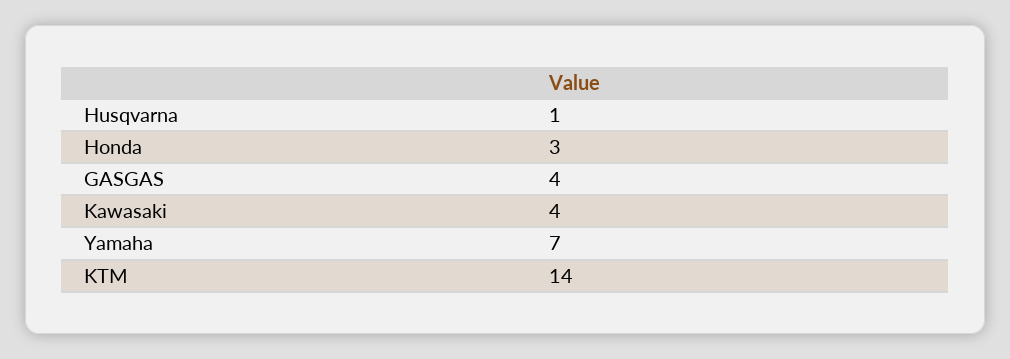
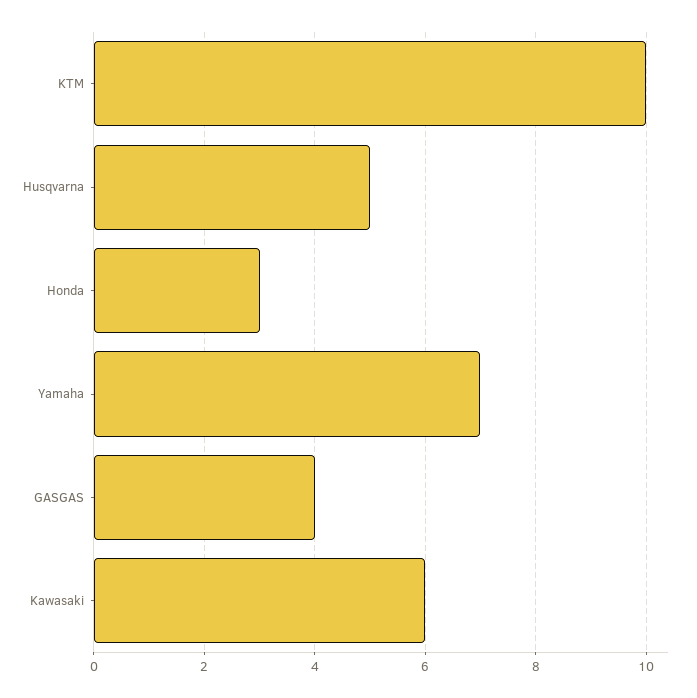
  {
-   "Husqvarna": 1,
+   "Husqvarna": 5,
    "Honda": 3,
    "GASGAS": 4,
-   "Kawasaki": 4,
+   "Kawasaki": 6,
    "Yamaha": 7,
-   "KTM": 14
+   "KTM": 10
  }

